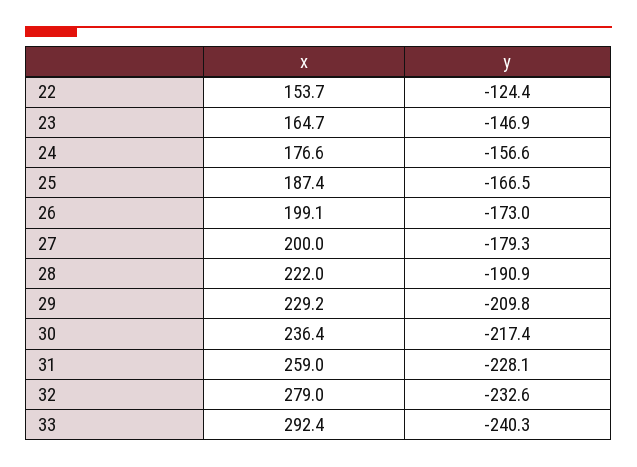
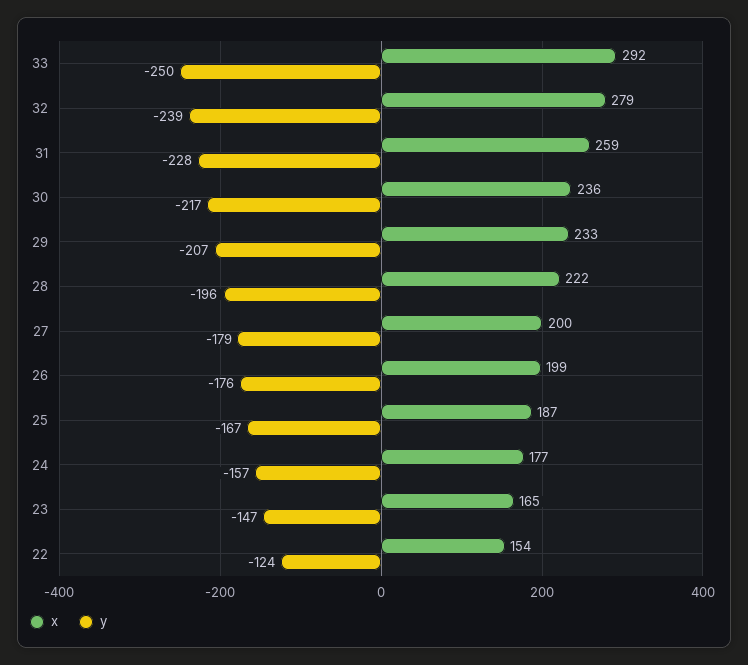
  {
    "x": {
      "22": 153.7,
      "23": 164.7,
      "24": 176.6,
      "25": 187.4,
      "26": 199.1,
      "27": 200,
      "28": 222,
-     "29": 229.2,
+     "29": 233,
      "30": 236.4,
      "31": 259,
      "32": 279,
      "33": 292.4
    },
    "y": {
      "22": -124.4,
      "23": -146.9,
      "24": -156.6,
      "25": -166.5,
-     "26": -173,
+     "26": -176,
      "27": -179.3,
-     "28": -190.9,
+     "28": -196,
-     "29": -209.8,
+     "29": -207,
      "30": -217.4,
      "31": -228.1,
-     "32": -232.6,
+     "32": -239,
-     "33": -240.3
+     "33": -250
    }
  }

